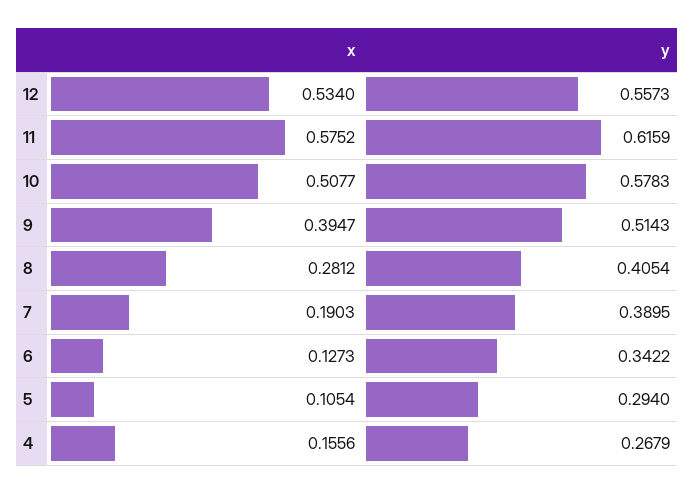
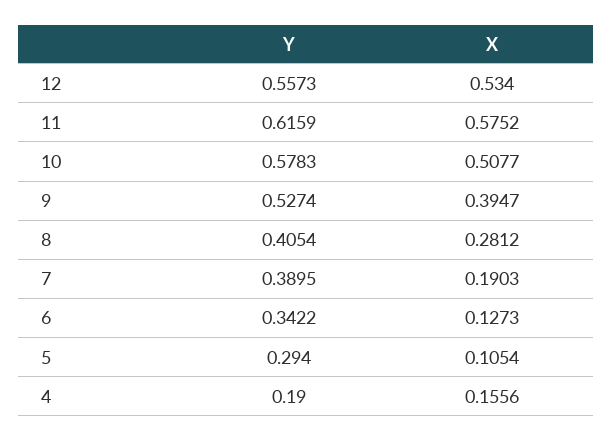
  {
    "x": {
      "12": 0.534,
      "11": 0.5752,
      "10": 0.5077,
      "9": 0.3947,
      "8": 0.2812,
      "7": 0.1903,
      "6": 0.1273,
      "5": 0.1054,
      "4": 0.1556
    },
    "y": {
      "12": 0.5573,
      "11": 0.6159,
      "10": 0.5783,
-     "9": 0.5143,
+     "9": 0.5274,
      "8": 0.4054,
      "7": 0.3895,
      "6": 0.3422,
      "5": 0.294,
-     "4": 0.2679
+     "4": 0.19
    }
  }

